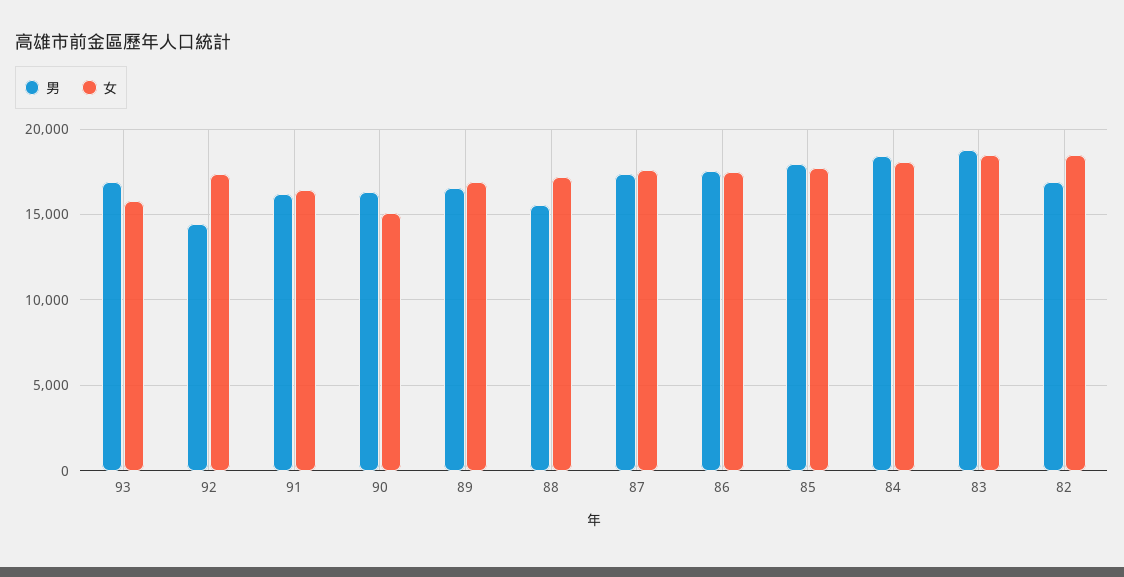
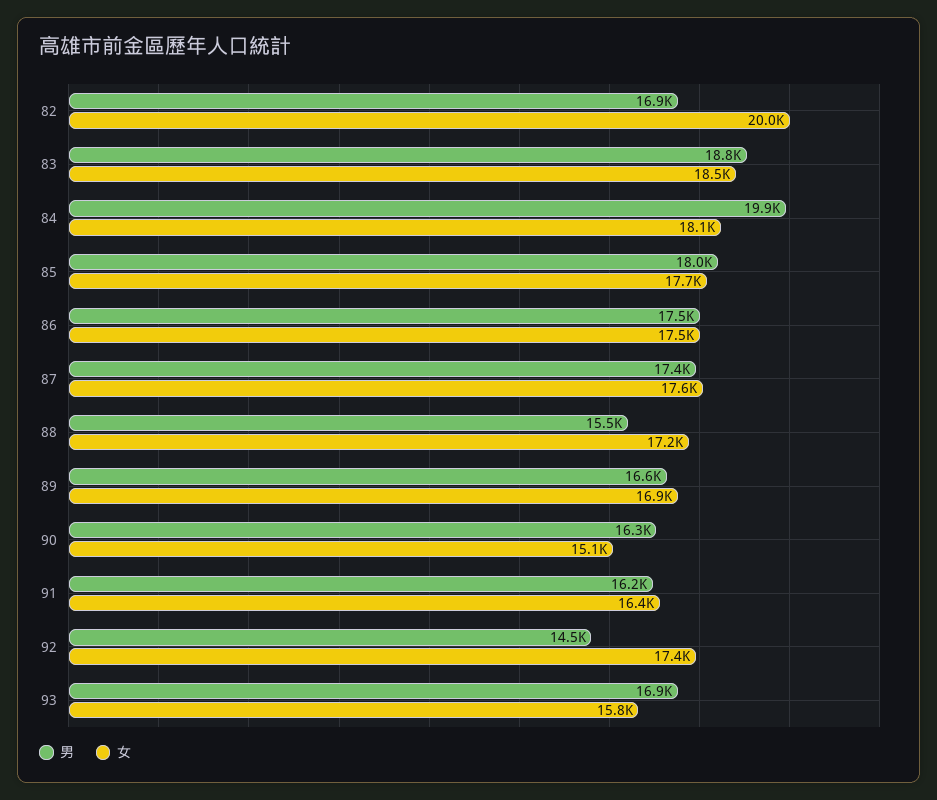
  {
    "男": {
      "93": 16900,
      "92": 14500,
      "91": 16200,
      "90": 16300,
      "89": 16600,
      "88": 15500,
      "87": 17400,
      "86": 17500,
      "85": 18000,
-     "84": 18500,
+     "84": 19900,
      "83": 18800,
      "82": 16900
    },
    "女": {
      "93": 15800,
      "92": 17400,
      "91": 16400,
      "90": 15100,
      "89": 16900,
      "88": 17200,
      "87": 17600,
      "86": 17500,
      "85": 17700,
      "84": 18100,
      "83": 18500,
-     "82": 18500
+     "82": 20000
    }
  }

